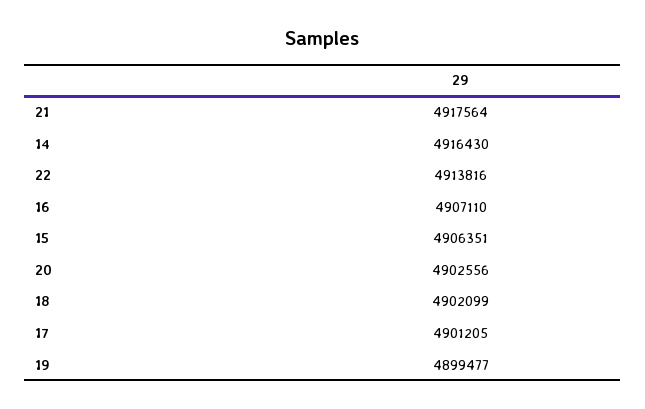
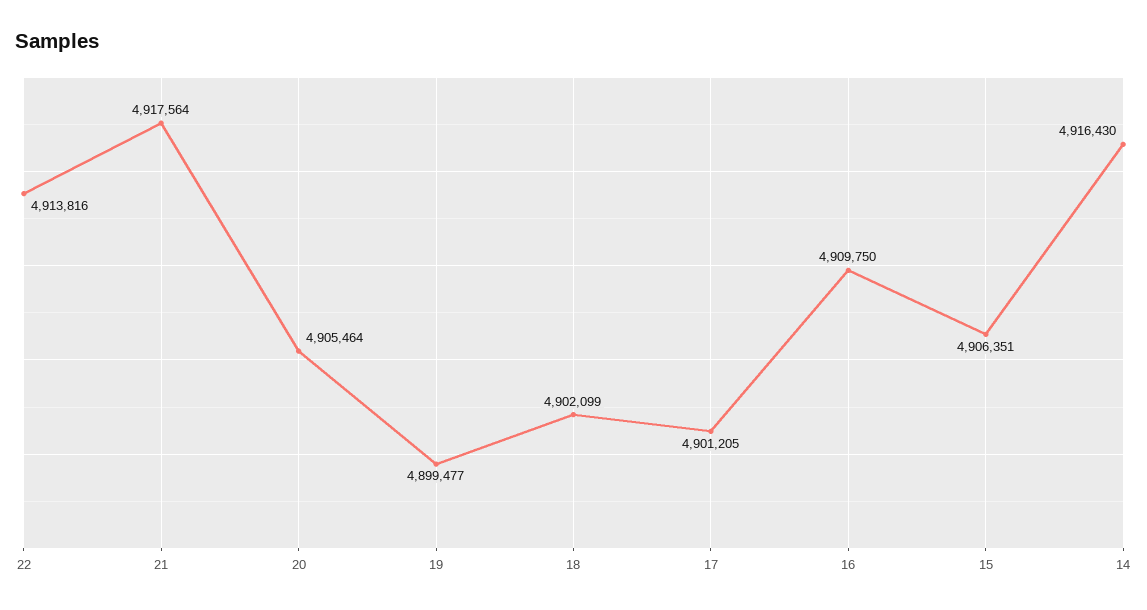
  {
    "21": 4917564,
    "14": 4916430,
    "22": 4913816,
-   "16": 4907110,
+   "16": 4909750,
    "15": 4906351,
-   "20": 4902556,
+   "20": 4905464,
    "18": 4902099,
    "17": 4901205,
    "19": 4899477
  }

